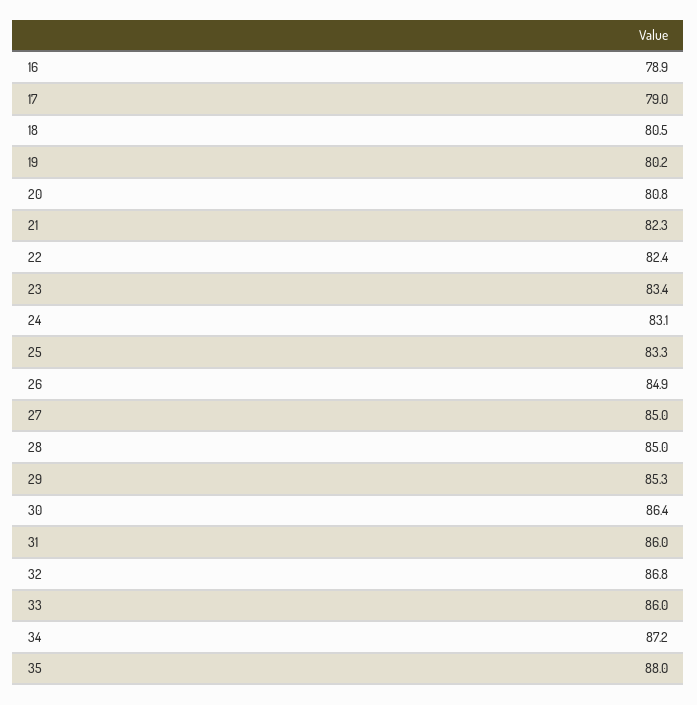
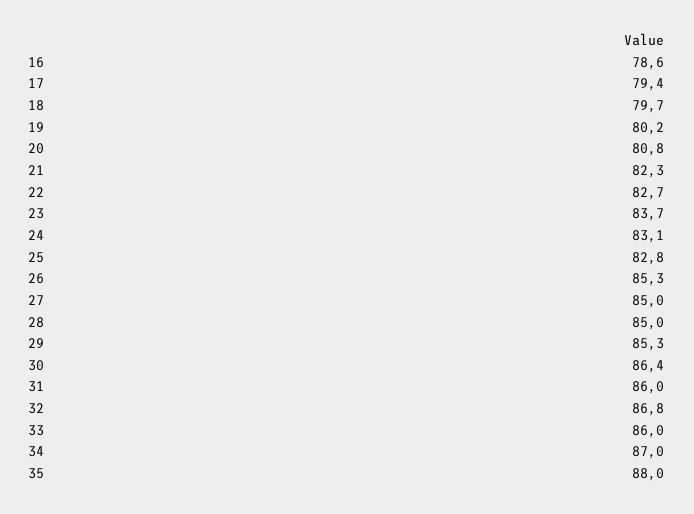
  {
-   "16": 78.9,
+   "16": 78.6,
-   "17": 79,
+   "17": 79.4,
-   "18": 80.5,
+   "18": 79.7,
    "19": 80.2,
    "20": 80.8,
    "21": 82.3,
-   "22": 82.4,
+   "22": 82.7,
-   "23": 83.4,
+   "23": 83.7,
    "24": 83.1,
-   "25": 83.3,
+   "25": 82.8,
-   "26": 84.9,
+   "26": 85.3,
    "27": 85,
    "28": 85,
    "29": 85.3,
    "30": 86.4,
    "31": 86,
    "32": 86.8,
    "33": 86,
-   "34": 87.2,
+   "34": 87,
    "35": 88
  }

